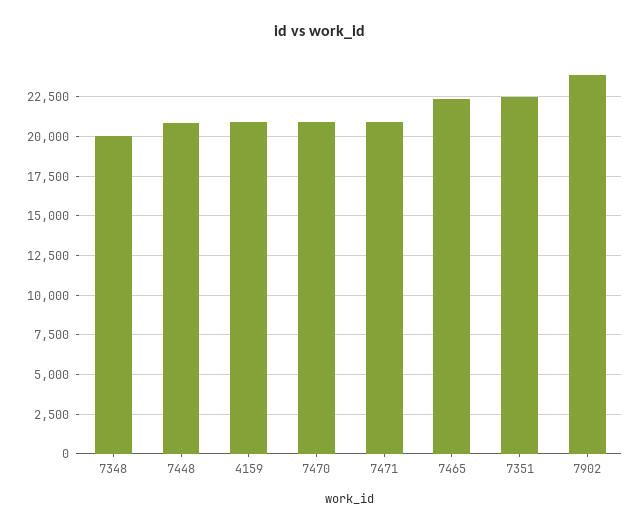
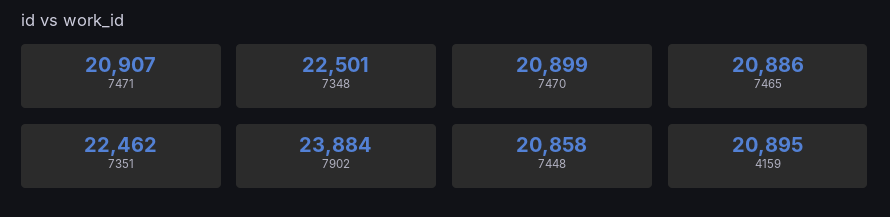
  {
-   "7348": 20000,
+   "7348": 22501,
    "7448": 20858,
    "4159": 20895,
    "7470": 20899,
    "7471": 20907,
-   "7465": 22500,
+   "7465": 20886,
    "7351": 22462,
    "7902": 23884
  }

